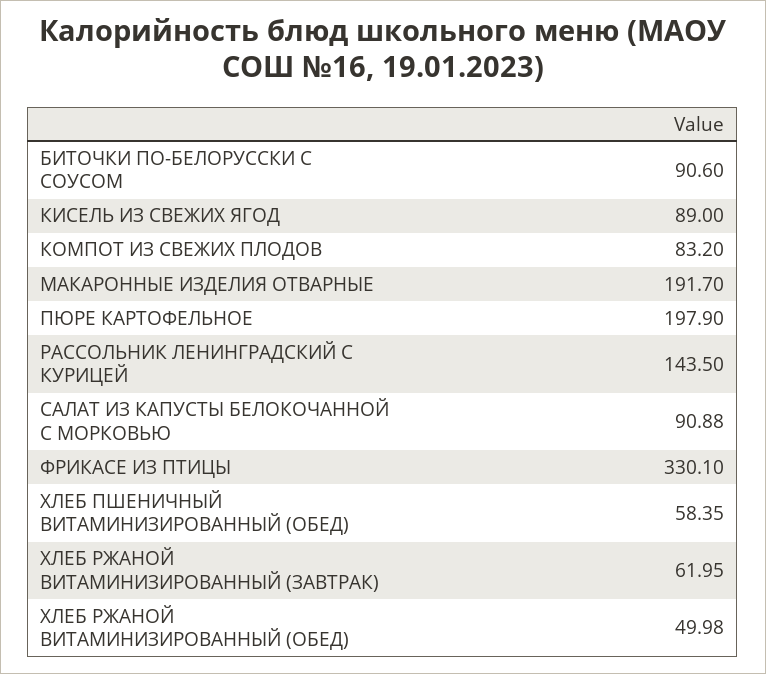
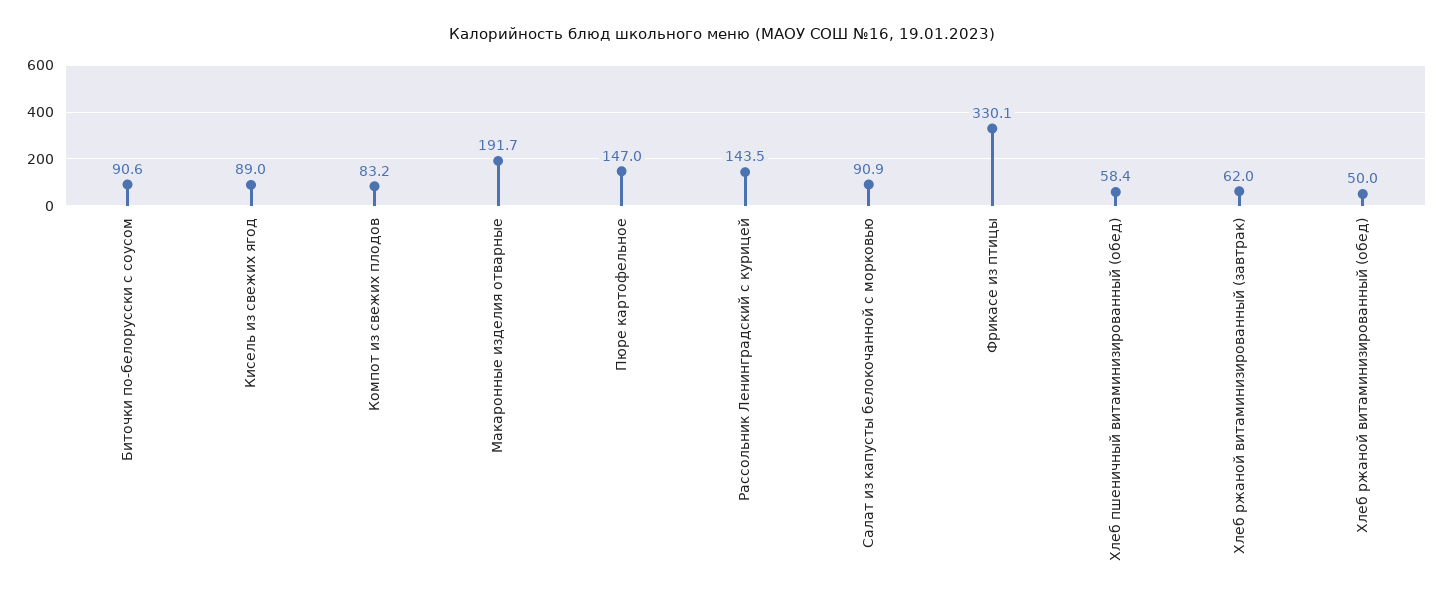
  {
    "БИТОЧКИ ПО-БЕЛОРУССКИ С СОУСОМ": 90.6,
    "КИСЕЛЬ ИЗ СВЕЖИХ ЯГОД": 89,
    "КОМПОТ ИЗ СВЕЖИХ ПЛОДОВ": 83.2,
    "МАКАРОННЫЕ ИЗДЕЛИЯ ОТВАРНЫЕ": 191.7,
-   "ПЮРЕ КАРТОФЕЛЬНОЕ": 197.9,
+   "ПЮРЕ КАРТОФЕЛЬНОЕ": 147,
    "РАССОЛЬНИК ЛЕНИНГРАДСКИЙ С КУРИЦЕЙ": 143.5,
    "САЛАТ ИЗ КАПУСТЫ БЕЛОКОЧАННОЙ С МОРКОВЬЮ": 90.88,
    "ФРИКАСЕ ИЗ ПТИЦЫ": 330.1,
    "ХЛЕБ ПШЕНИЧНЫЙ ВИТАМИНИЗИРОВАННЫЙ (ОБЕД)": 58.35,
    "ХЛЕБ РЖАНОЙ ВИТАМИНИЗИРОВАННЫЙ (ЗАВТРАК)": 61.95,
    "ХЛЕБ РЖАНОЙ ВИТАМИНИЗИРОВАННЫЙ (ОБЕД)": 49.98
  }

